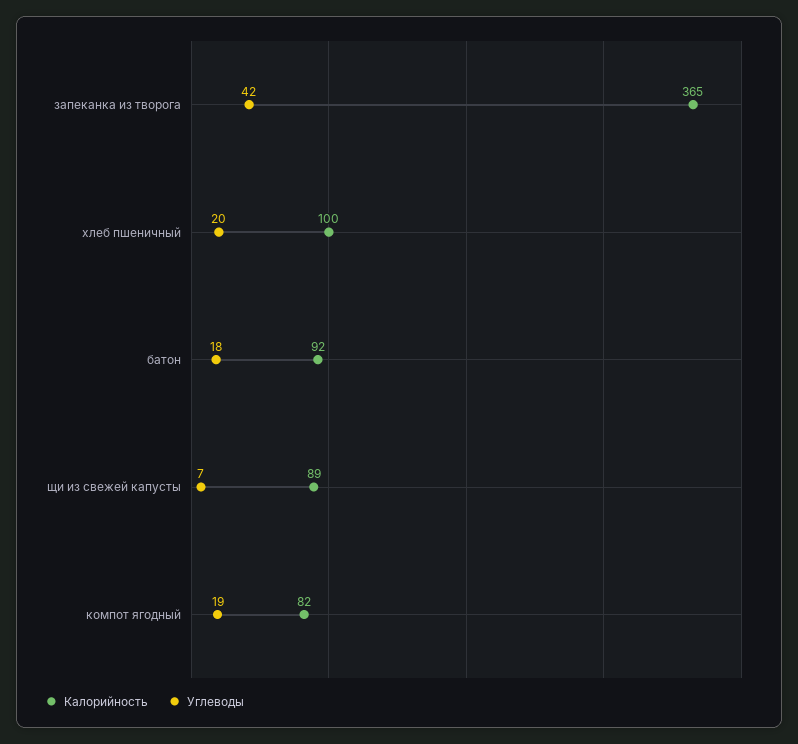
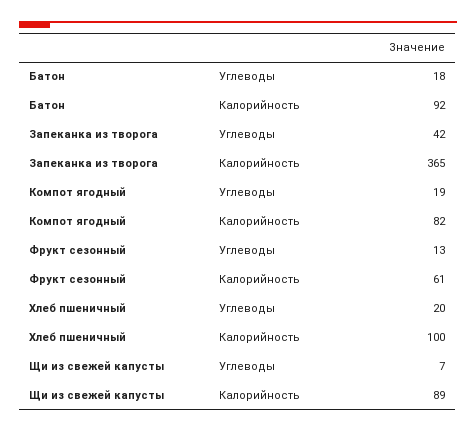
  {
    "Калорийность": {
      "запеканка из творога": 365,
      "хлеб пшеничный": 100,
      "батон": 92,
      "щи из свежей капусты": 89,
-     "компот ягодный": 82
+     "компот ягодный": 82,
+     "Фрукт сезонный": 61
    },
    "Углеводы": {
      "запеканка из творога": 42,
      "хлеб пшеничный": 20,
      "батон": 18,
      "щи из свежей капусты": 7,
-     "компот ягодный": 19
+     "компот ягодный": 19,
+     "Фрукт сезонный": 13
    }
  }

